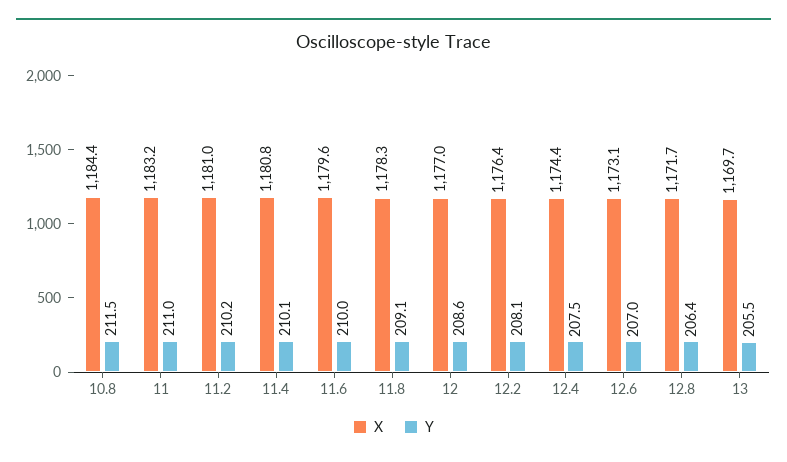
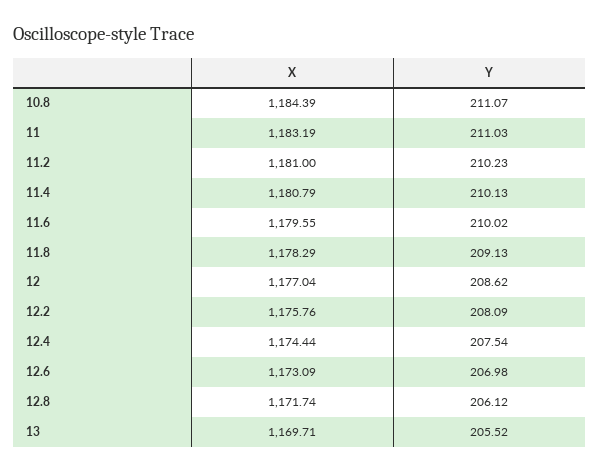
  {
    "X": {
      "10.8": 1184.39,
      "11": 1183.19,
      "11.2": 1181,
      "11.4": 1180.79,
      "11.6": 1179.55,
      "11.8": 1178.29,
      "12": 1177.04,
-     "12.2": 1176.4,
+     "12.2": 1175.76,
      "12.4": 1174.44,
      "12.6": 1173.09,
      "12.8": 1171.74,
      "13": 1169.71
    },
    "Y": {
-     "10.8": 211.5,
+     "10.8": 211.07,
      "11": 211.03,
      "11.2": 210.23,
      "11.4": 210.13,
      "11.6": 210.02,
      "11.8": 209.13,
      "12": 208.62,
      "12.2": 208.09,
      "12.4": 207.54,
      "12.6": 206.98,
-     "12.8": 206.4,
+     "12.8": 206.12,
      "13": 205.52
    }
  }

